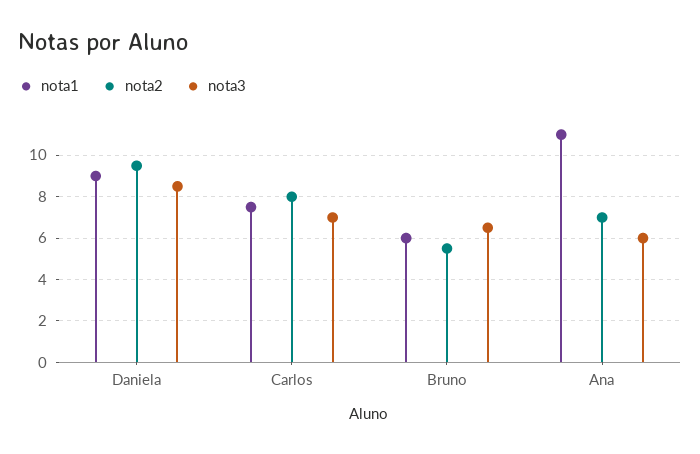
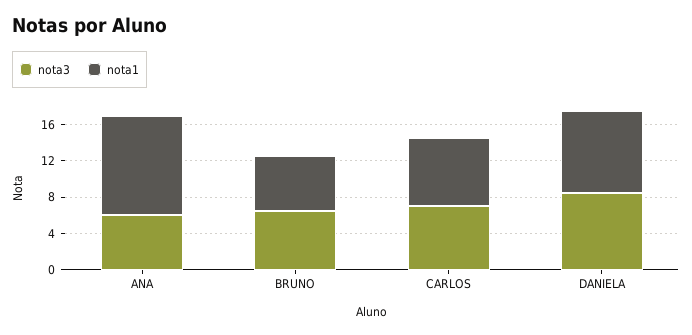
  {
    "nota1": {
      "Daniela": 9,
      "Carlos": 7.5,
      "Bruno": 6,
      "Ana": 11
    },
-   "nota2": {
-     "Daniela": 9.5,
-     "Carlos": 8,
-     "Bruno": 5.5,
-     "Ana": 7
-   },
    "nota3": {
      "Daniela": 8.5,
      "Carlos": 7,
      "Bruno": 6.5,
      "Ana": 6
    }
  }

